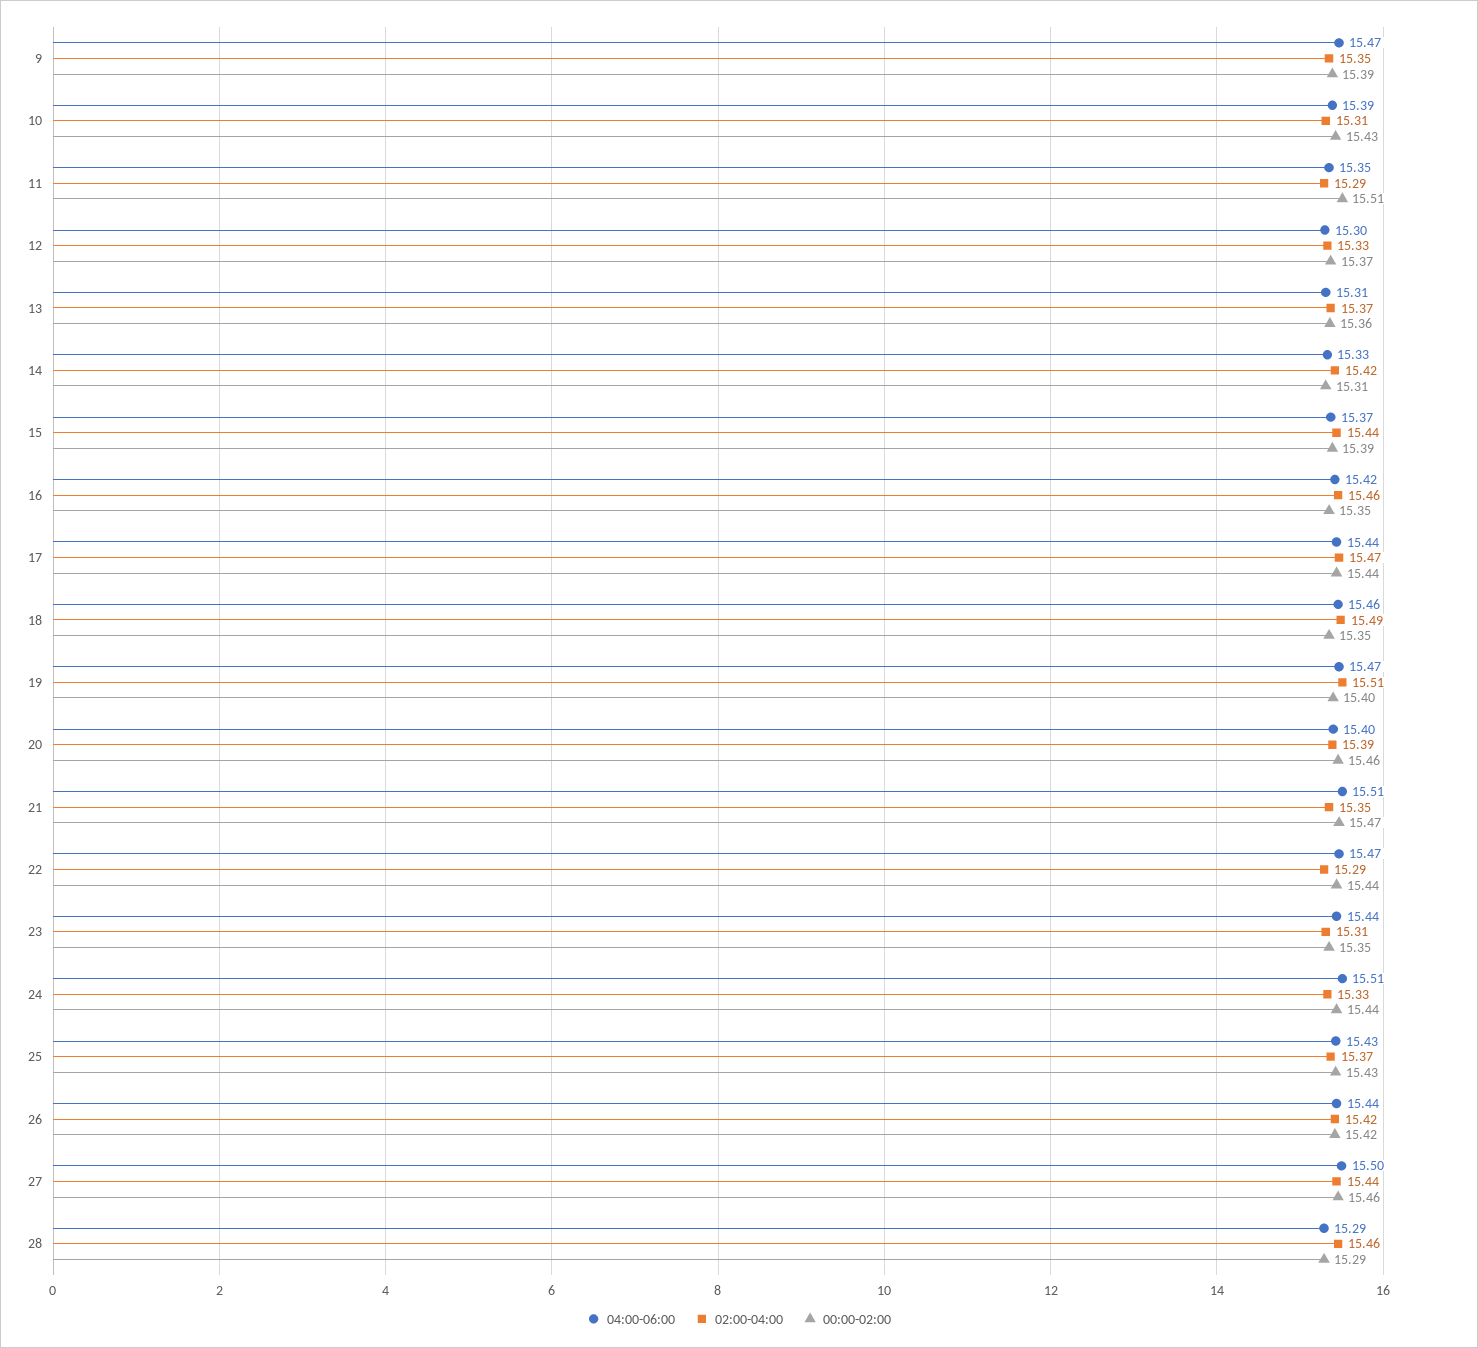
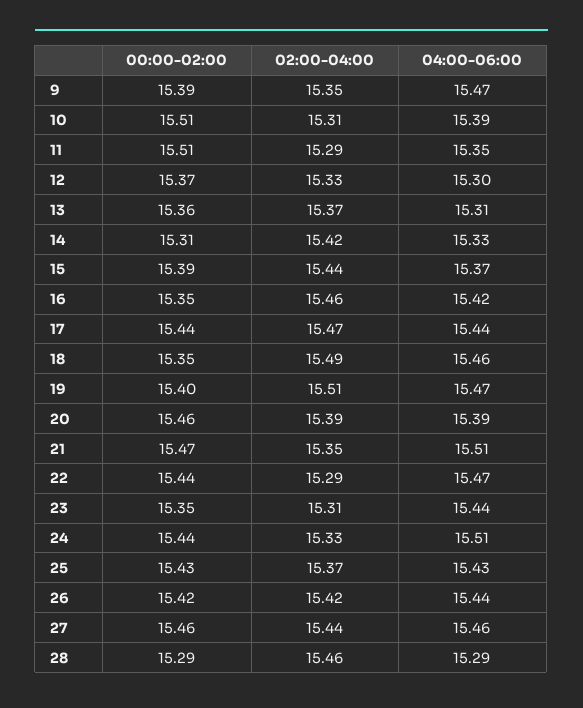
  {
    "04:00-06:00": {
      "9": 15.47,
      "10": 15.39,
      "11": 15.35,
      "12": 15.3,
      "13": 15.31,
      "14": 15.33,
      "15": 15.37,
      "16": 15.42,
      "17": 15.44,
      "18": 15.46,
      "19": 15.47,
-     "20": 15.4,
+     "20": 15.39,
      "21": 15.51,
      "22": 15.47,
      "23": 15.44,
      "24": 15.51,
      "25": 15.43,
      "26": 15.44,
-     "27": 15.5,
+     "27": 15.46,
      "28": 15.29
    },
    "02:00-04:00": {
      "9": 15.35,
      "10": 15.31,
      "11": 15.29,
      "12": 15.33,
      "13": 15.37,
      "14": 15.42,
      "15": 15.44,
      "16": 15.46,
      "17": 15.47,
      "18": 15.49,
      "19": 15.51,
      "20": 15.39,
      "21": 15.35,
      "22": 15.29,
      "23": 15.31,
      "24": 15.33,
      "25": 15.37,
      "26": 15.42,
      "27": 15.44,
      "28": 15.46
    },
    "00:00-02:00": {
      "9": 15.39,
-     "10": 15.43,
+     "10": 15.51,
      "11": 15.51,
      "12": 15.37,
      "13": 15.36,
      "14": 15.31,
      "15": 15.39,
      "16": 15.35,
      "17": 15.44,
      "18": 15.35,
      "19": 15.4,
      "20": 15.46,
      "21": 15.47,
      "22": 15.44,
      "23": 15.35,
      "24": 15.44,
      "25": 15.43,
      "26": 15.42,
      "27": 15.46,
      "28": 15.29
    }
  }

